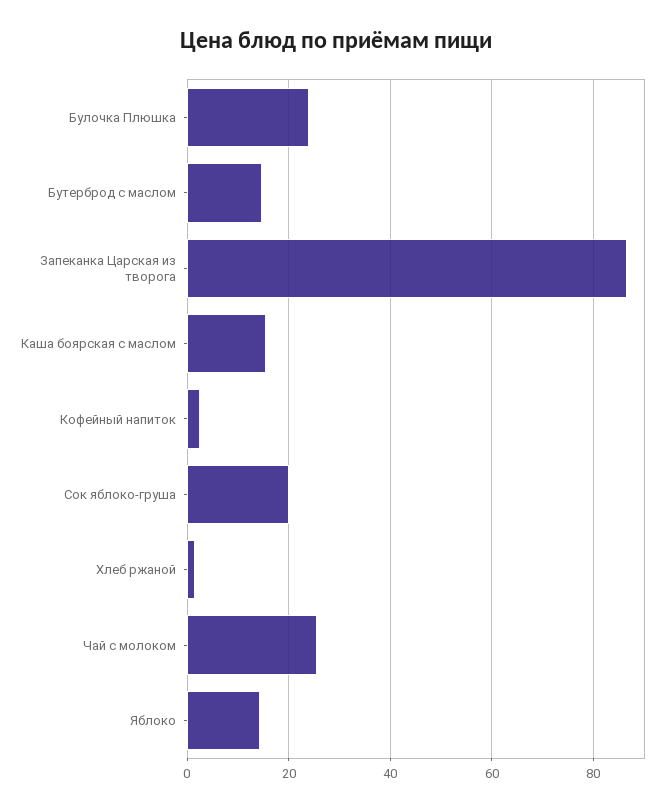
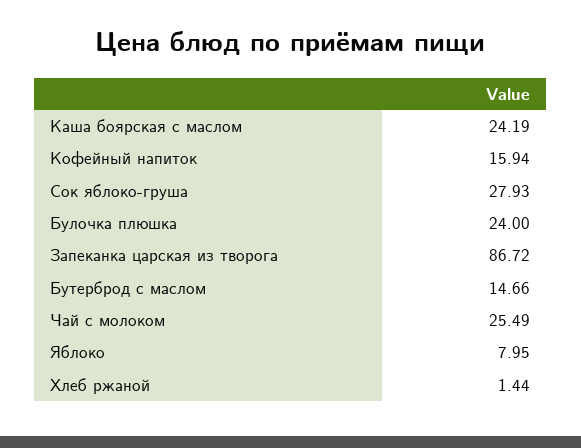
  {
    "Булочка Плюшка": 24,
    "Бутерброд с маслом": 14.66,
    "Запеканка Царская из творога": 86.72,
-   "Каша боярская с маслом": 16,
+   "Каша боярская с маслом": 24.19,
-   "Кофейный напиток": 2,
+   "Кофейный напиток": 15.94,
-   "Сок яблоко-груша": 20,
+   "Сок яблоко-груша": 27.93,
    "Хлеб ржаной": 1.44,
    "Чай с молоком": 25.49,
-   "Яблоко": 14
+   "Яблоко": 7.95
  }

